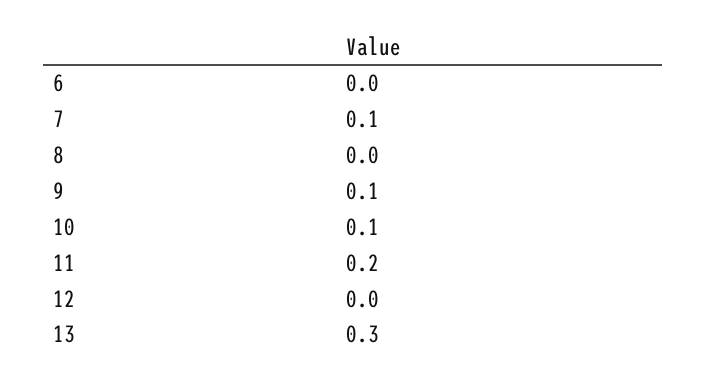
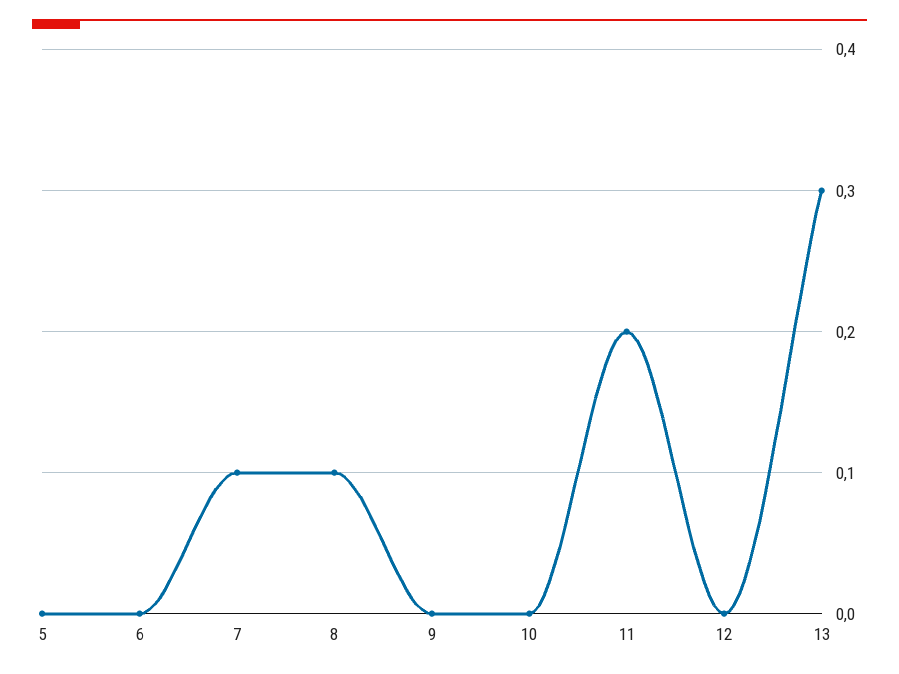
  {
    "6": 0,
    "7": 0.1,
-   "8": 0,
+   "8": 0.1,
-   "9": 0.1,
+   "9": 0,
-   "10": 0.1,
+   "10": 0,
    "11": 0.2,
    "12": 0,
-   "13": 0.3
+   "13": 0.3,
+   "5": 0
  }

